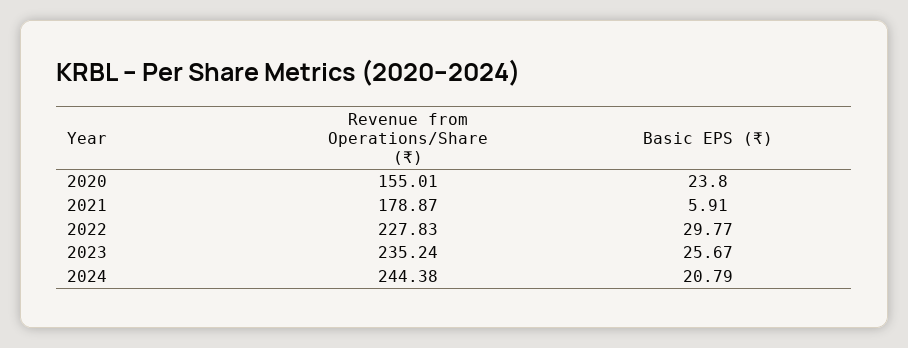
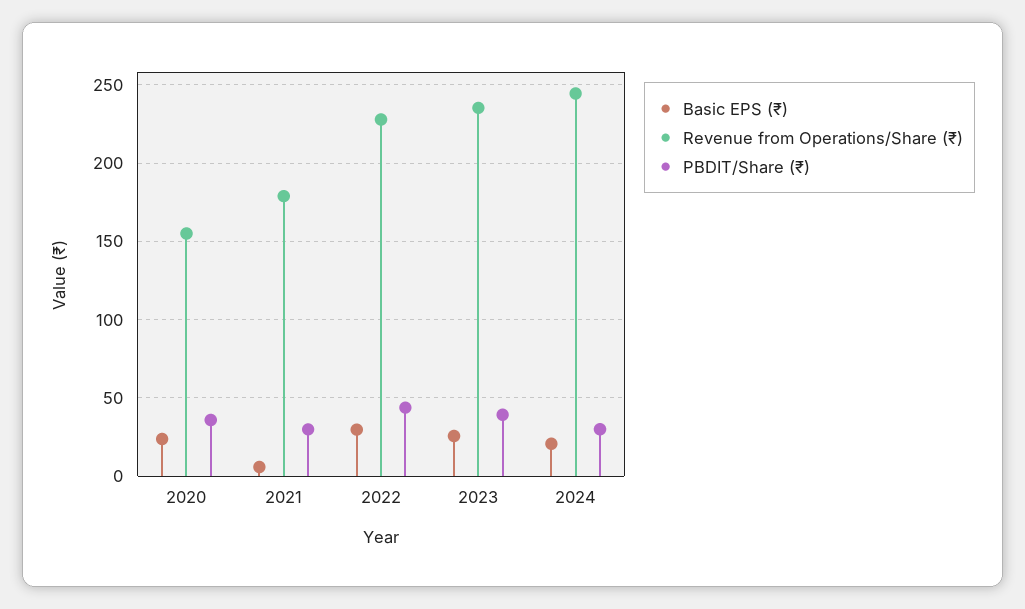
  {
    "Revenue from Operations/Share (₹)": {
      "2020": 155.01,
      "2021": 178.87,
      "2022": 227.83,
      "2023": 235.24,
      "2024": 244.38
    },
    "Basic EPS (₹)": {
      "2020": 23.8,
      "2021": 5.91,
      "2022": 29.77,
      "2023": 25.67,
      "2024": 20.79
-   }
+   },
+   "PBDIT/Share (₹)": {
+     "2020": 35,
+     "2021": 30,
+     "2022": 45,
+     "2023": 40,
+     "2024": 30
+   }
  }

